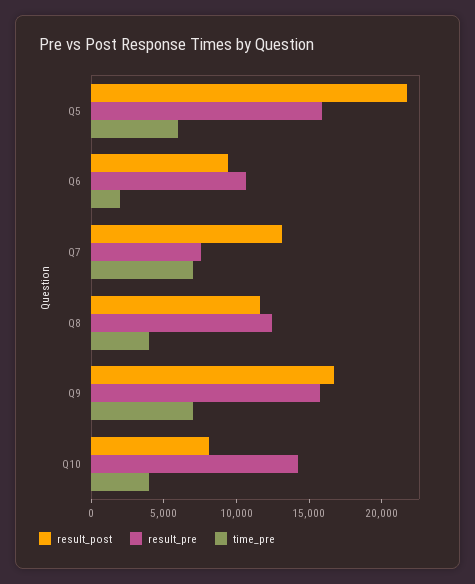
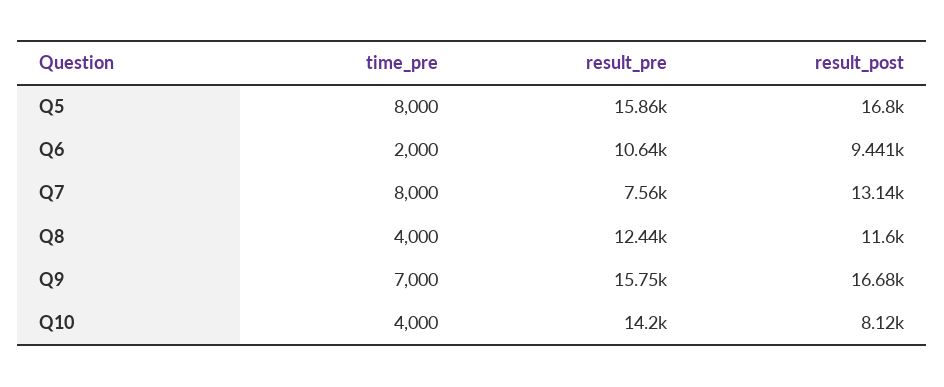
  {
    "result_post": {
-     "Q5": 22000,
+     "Q5": 16800,
      "Q6": 9441,
      "Q7": 13140,
      "Q8": 11600,
      "Q9": 16680,
      "Q10": 8120
    },
    "result_pre": {
      "Q5": 15860,
      "Q6": 10640,
      "Q7": 7560,
      "Q8": 12440,
      "Q9": 15750,
      "Q10": 14200
    },
    "time_pre": {
-     "Q5": 6000,
+     "Q5": 8000,
      "Q6": 2000,
-     "Q7": 7000,
+     "Q7": 8000,
      "Q8": 4000,
      "Q9": 7000,
      "Q10": 4000
    }
  }

